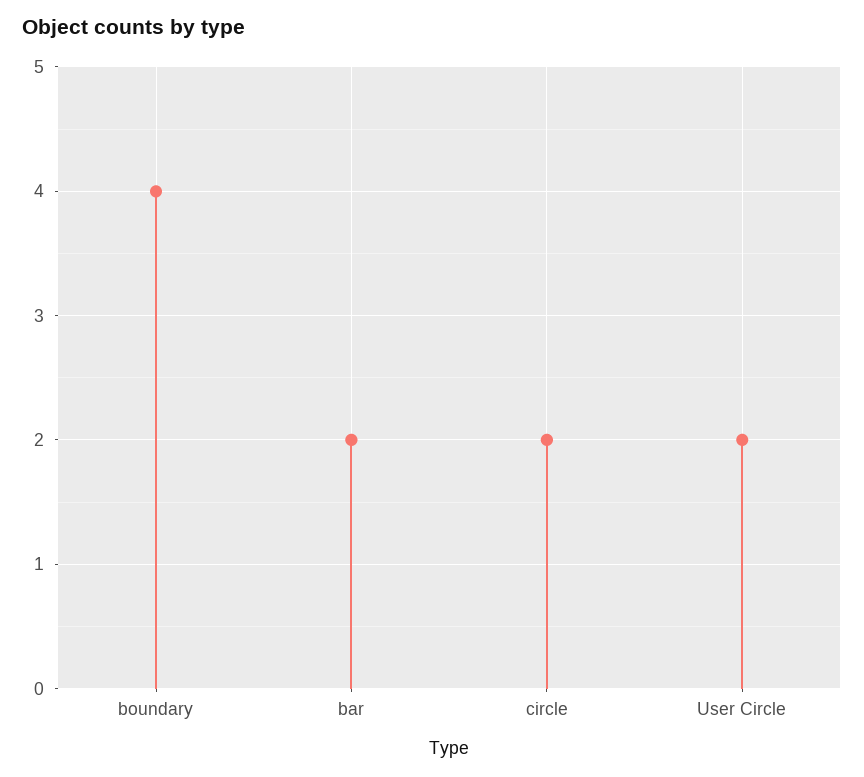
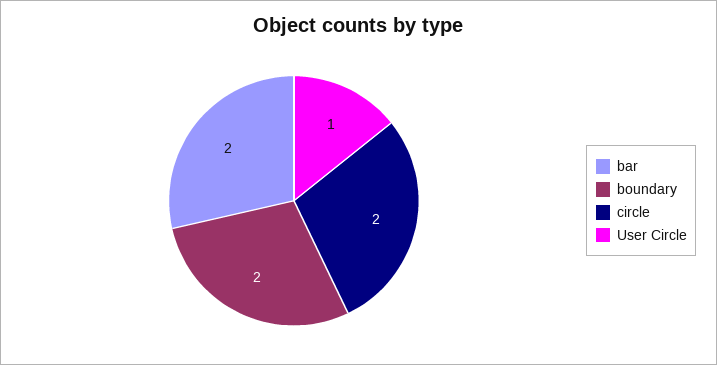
  {
-   "boundary": 4,
+   "boundary": 2,
    "bar": 2,
    "circle": 2,
-   "User Circle": 2
+   "User Circle": 1
  }

